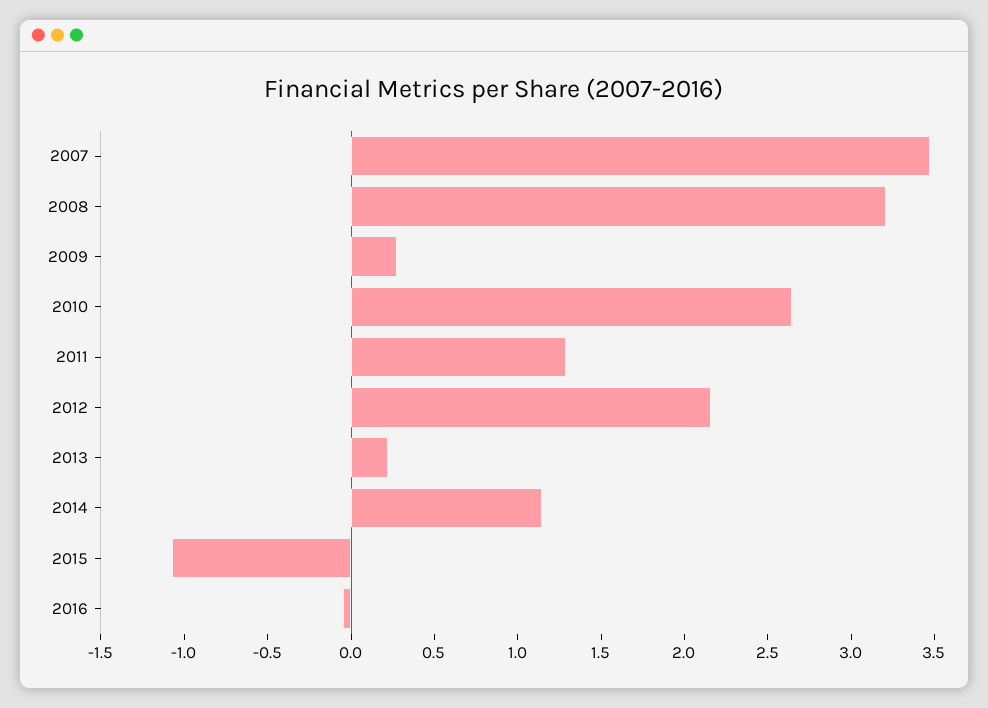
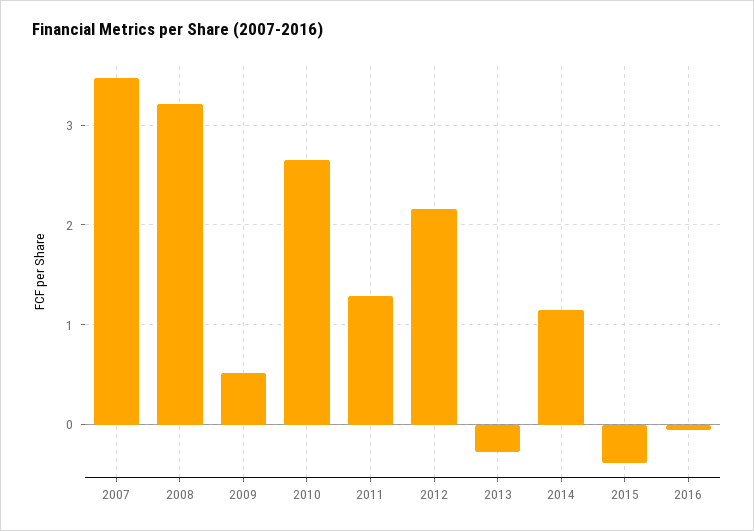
  {
    "2007": 3.5,
    "2008": 3.2,
-   "2009": 0.3,
+   "2009": 0.5,
    "2010": 2.6,
    "2011": 1.3,
    "2012": 2.2,
-   "2013": 0.2,
+   "2013": -0.3,
    "2014": 1.1,
-   "2015": -1.1,
+   "2015": -0.4,
    "2016": -0.1
  }

